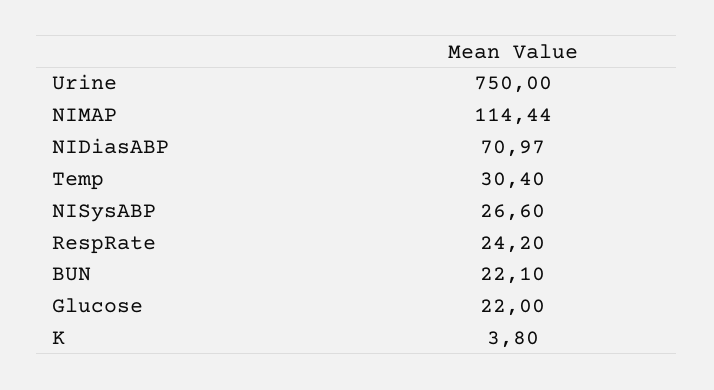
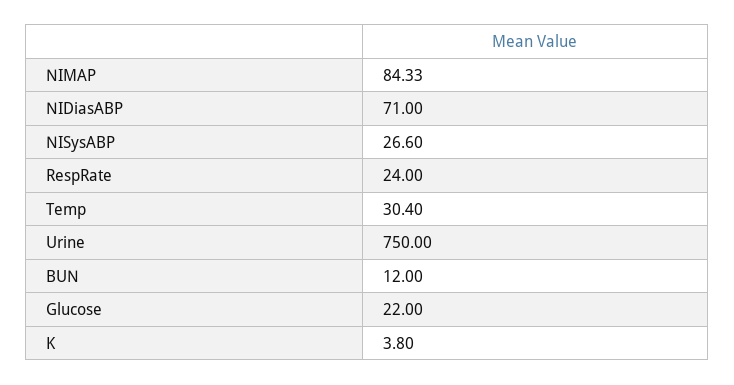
  {
    "Urine": 750,
-   "NIMAP": 114.44,
+   "NIMAP": 84.33,
-   "NIDiasABP": 70.97,
+   "NIDiasABP": 71,
    "Temp": 30.4,
    "NISysABP": 26.6,
-   "RespRate": 24.2,
+   "RespRate": 24,
-   "BUN": 22.1,
+   "BUN": 12,
    "Glucose": 22,
    "K": 3.8
  }

